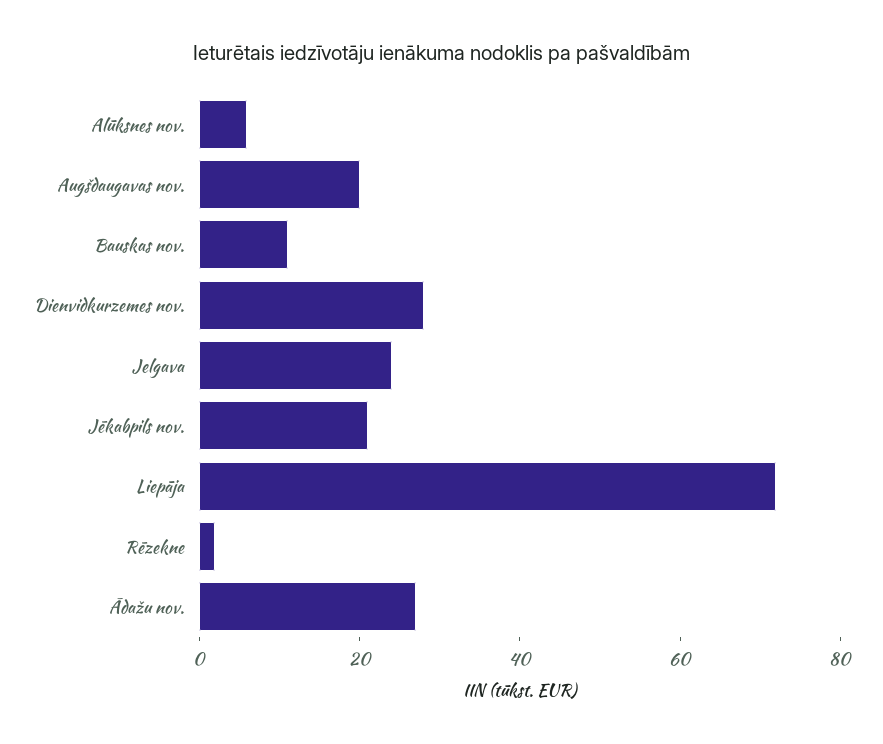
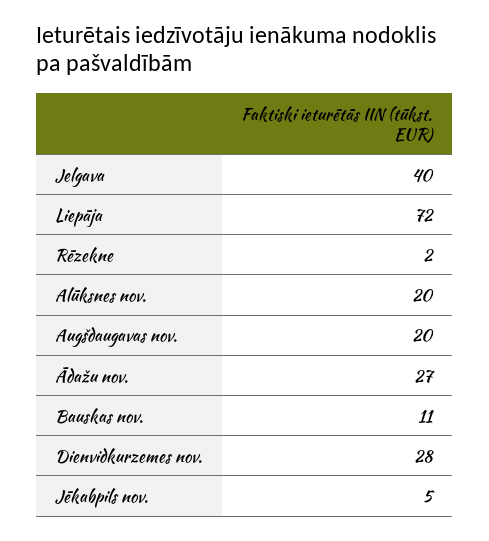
  {
-   "Alūksnes nov.": 5,
+   "Alūksnes nov.": 20,
    "Augšdaugavas nov.": 20,
    "Bauskas nov.": 11,
    "Dienvidkurzemes nov.": 28,
-   "Jelgava": 25,
+   "Jelgava": 40,
-   "Jēkabpils nov.": 20,
+   "Jēkabpils nov.": 5,
    "Liepāja": 72,
    "Rēzekne": 2,
    "Ādažu nov.": 27
  }

